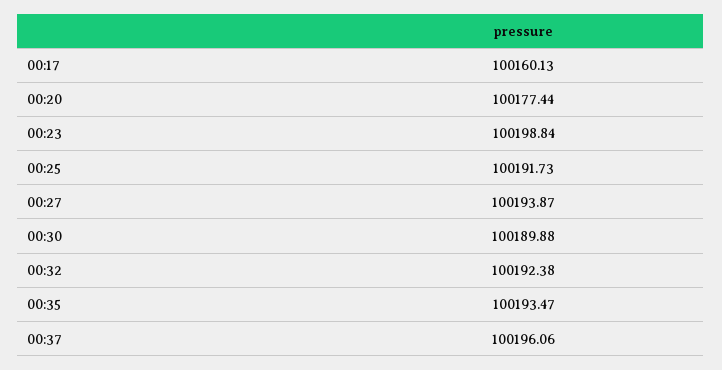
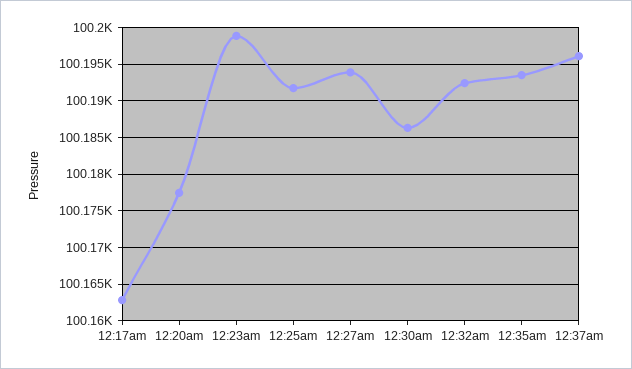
  {
-   "00:17": 100160.13,
+   "00:17": 100163,
    "00:20": 100177.44,
    "00:23": 100198.84,
    "00:25": 100191.73,
    "00:27": 100193.87,
-   "00:30": 100189.88,
+   "00:30": 100186,
    "00:32": 100192.38,
    "00:35": 100193.47,
    "00:37": 100196.06
  }

